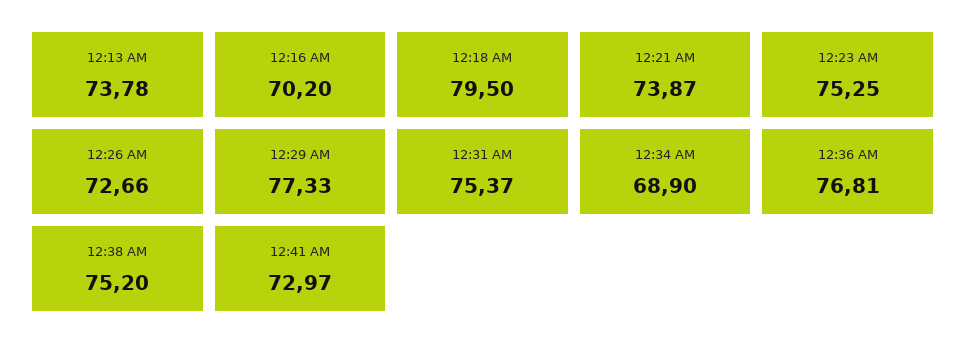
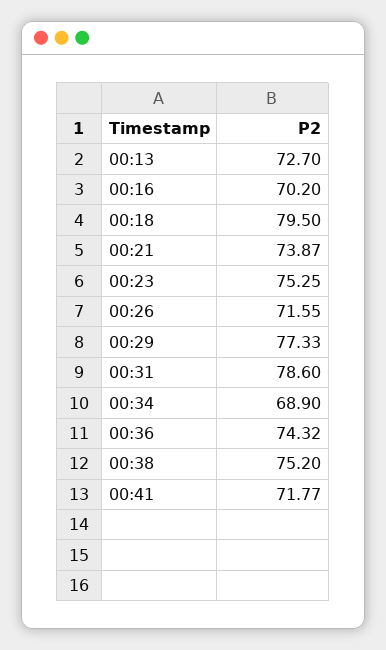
  {
-   "12:13 AM": 73.78,
+   "12:13 AM": 72.7,
    "12:16 AM": 70.2,
    "12:18 AM": 79.5,
    "12:21 AM": 73.87,
    "12:23 AM": 75.25,
-   "12:26 AM": 72.66,
+   "12:26 AM": 71.55,
    "12:29 AM": 77.33,
-   "12:31 AM": 75.37,
+   "12:31 AM": 78.6,
    "12:34 AM": 68.9,
-   "12:36 AM": 76.81,
+   "12:36 AM": 74.32,
    "12:38 AM": 75.2,
-   "12:41 AM": 72.97
+   "12:41 AM": 71.77
  }

